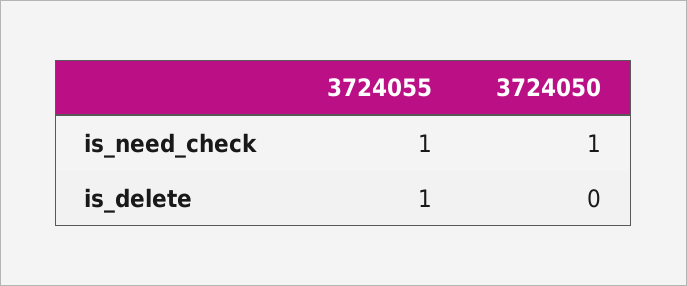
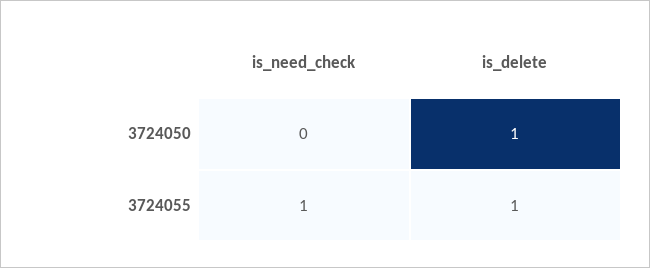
  {
    "3724055": {
      "is_need_check": 1,
      "is_delete": 1
    },
    "3724050": {
-     "is_need_check": 1,
+     "is_need_check": 0,
-     "is_delete": 0
+     "is_delete": 1
    }
  }

